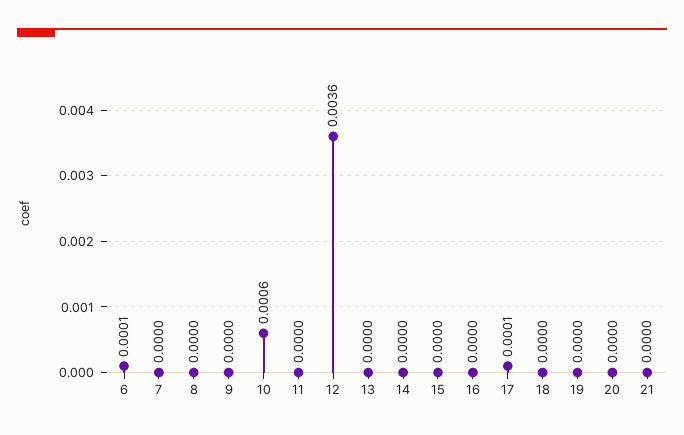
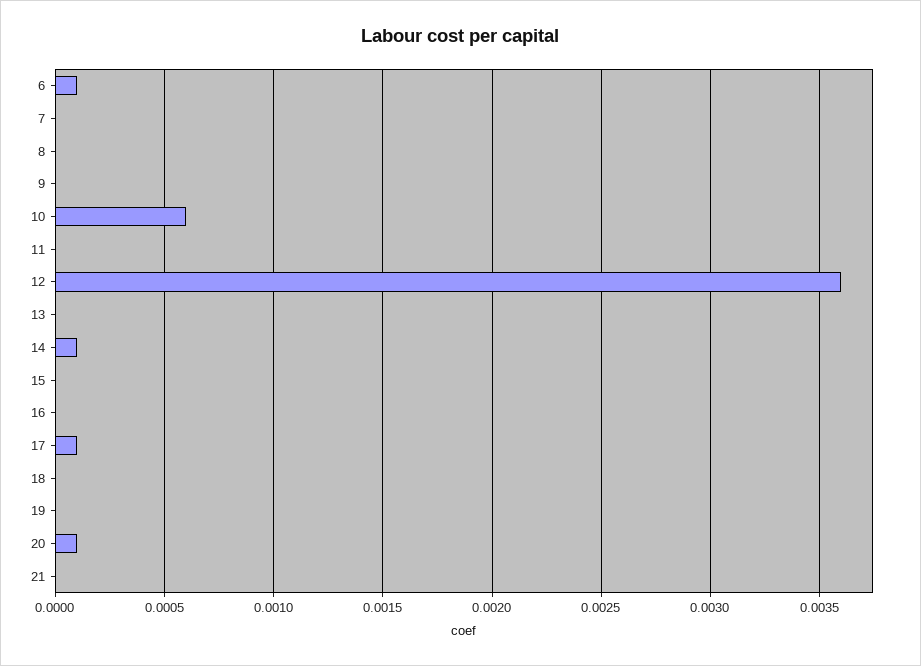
  {
    "6": 0.0001,
    "7": 0,
    "8": 0,
    "9": 0,
    "10": 0.0006,
    "11": 0,
    "12": 0.0036,
    "13": 0,
-   "14": 0,
+   "14": 0.0001,
    "15": 0,
    "16": 0,
    "17": 0.0001,
    "18": 0,
    "19": 0,
-   "20": 0,
+   "20": 0.0001,
    "21": 0
  }

